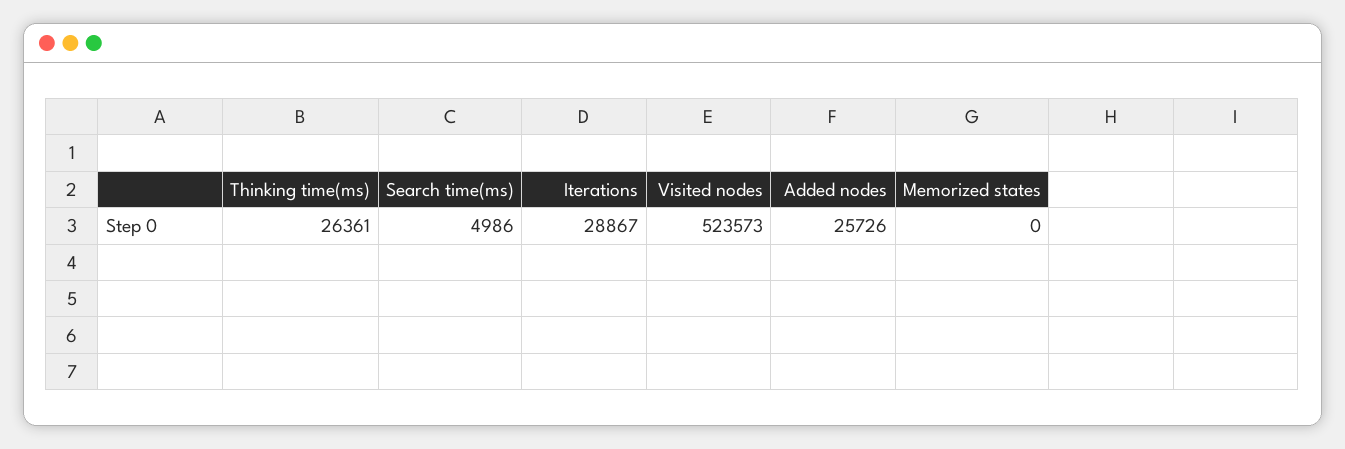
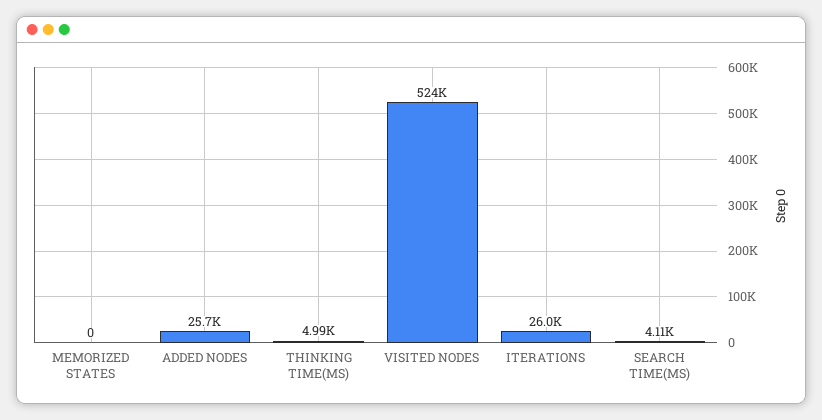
  {
-   "Thinking time(ms)": 26361,
+   "Thinking time(ms)": 4990,
-   "Search time(ms)": 4986,
+   "Search time(ms)": 4110,
-   "Iterations": 28867,
+   "Iterations": 26000,
    "Visited nodes": 523573,
    "Added nodes": 25726,
    "Memorized states": 0
  }

